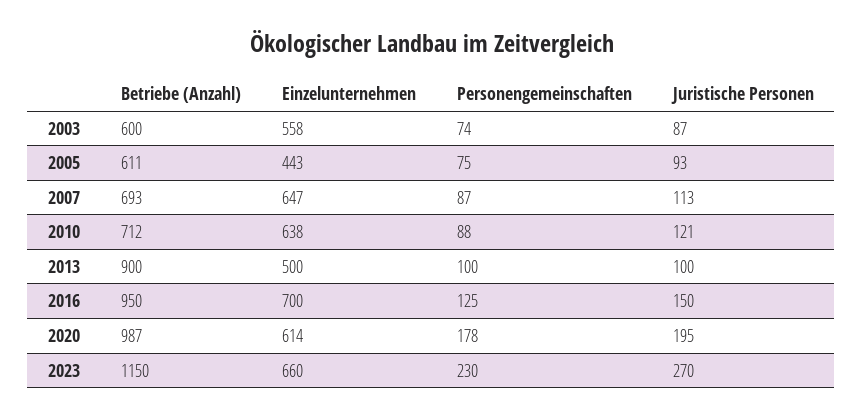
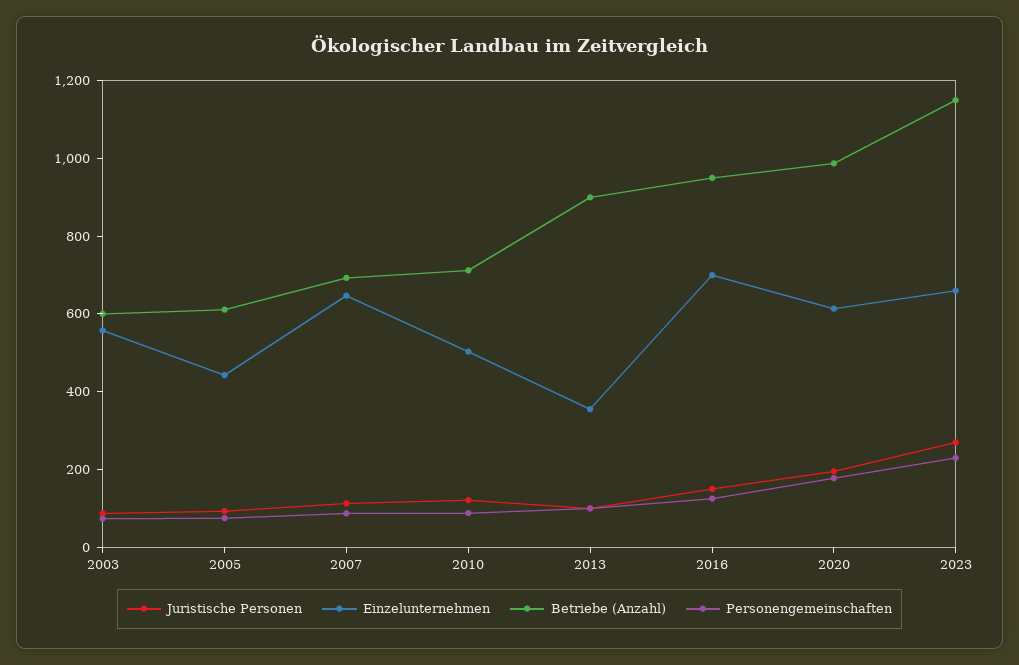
  {
    "Betriebe (Anzahl)": {
      "2003": 600,
      "2005": 611,
      "2007": 693,
      "2010": 712,
      "2013": 900,
      "2016": 950,
      "2020": 987,
      "2023": 1150
    },
    "Einzelunternehmen": {
      "2003": 558,
      "2005": 443,
      "2007": 647,
-     "2010": 638,
+     "2010": 500,
-     "2013": 500,
+     "2013": 350,
      "2016": 700,
      "2020": 614,
      "2023": 660
    },
    "Personengemeinschaften": {
      "2003": 74,
      "2005": 75,
      "2007": 87,
      "2010": 88,
      "2013": 100,
      "2016": 125,
      "2020": 178,
      "2023": 230
    },
    "Juristische Personen": {
      "2003": 87,
      "2005": 93,
      "2007": 113,
      "2010": 121,
      "2013": 100,
      "2016": 150,
      "2020": 195,
      "2023": 270
    }
  }

